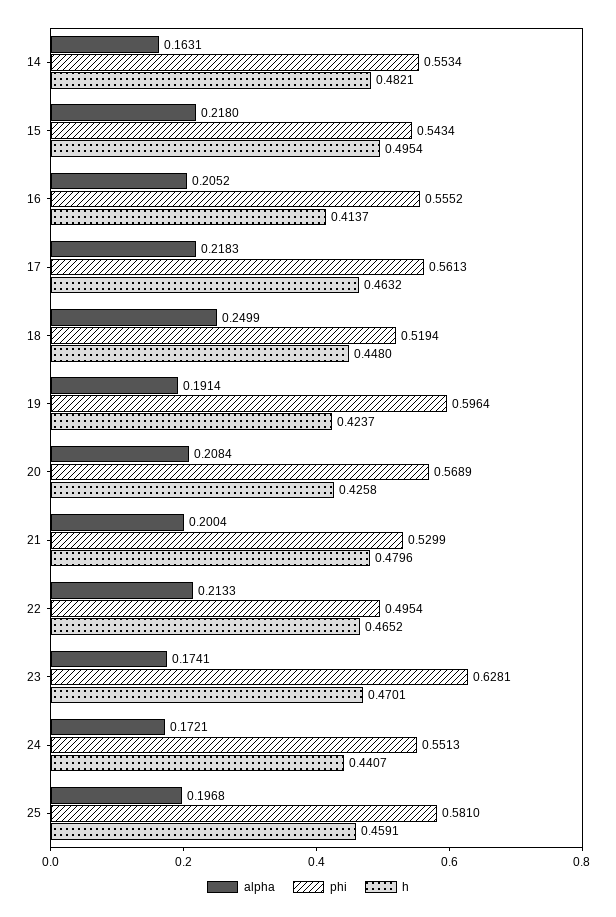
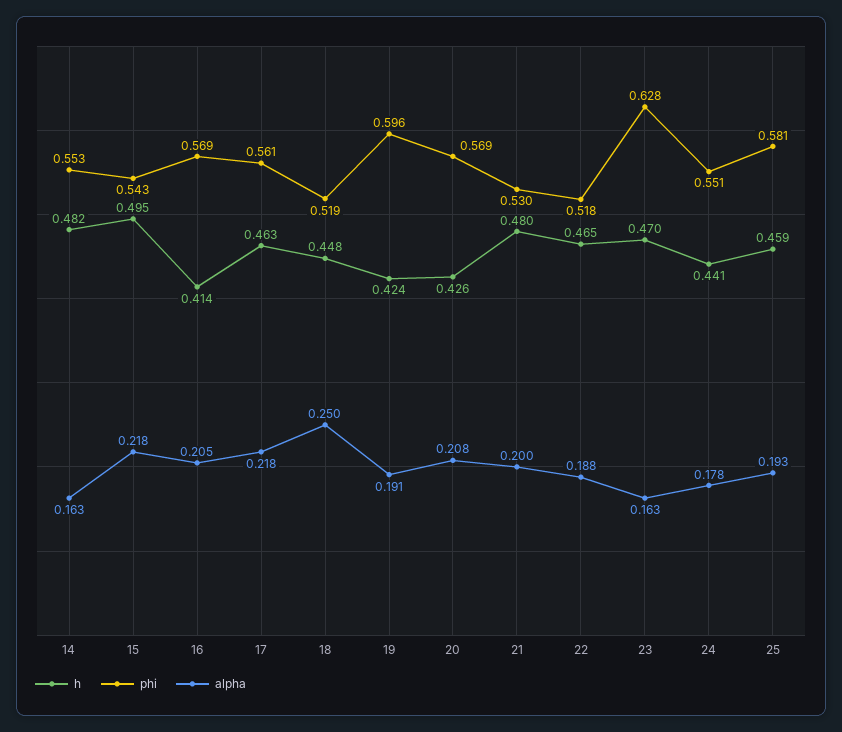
  {
    "alpha": {
      "14": 0.1631,
      "15": 0.218,
      "16": 0.2052,
      "17": 0.2183,
      "18": 0.2499,
      "19": 0.1914,
      "20": 0.2084,
      "21": 0.2004,
-     "22": 0.2133,
+     "22": 0.188,
-     "23": 0.1741,
+     "23": 0.163,
-     "24": 0.1721,
+     "24": 0.178,
-     "25": 0.1968
+     "25": 0.193
    },
    "phi": {
      "14": 0.5534,
      "15": 0.5434,
-     "16": 0.5552,
+     "16": 0.569,
      "17": 0.5613,
      "18": 0.5194,
      "19": 0.5964,
      "20": 0.5689,
      "21": 0.5299,
-     "22": 0.4954,
+     "22": 0.518,
      "23": 0.6281,
      "24": 0.5513,
      "25": 0.581
    },
    "h": {
      "14": 0.4821,
      "15": 0.4954,
      "16": 0.4137,
      "17": 0.4632,
      "18": 0.448,
      "19": 0.4237,
      "20": 0.4258,
      "21": 0.4796,
      "22": 0.4652,
      "23": 0.4701,
      "24": 0.4407,
      "25": 0.4591
    }
  }

